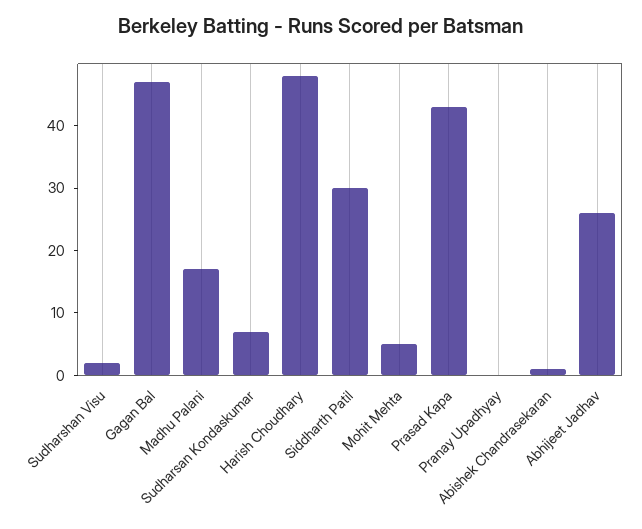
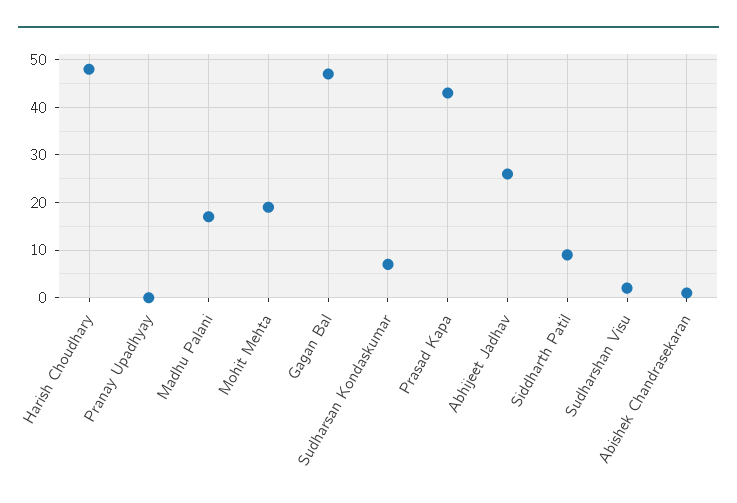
  {
    "Sudharshan Visu": 0,
    "Gagan Bal": 45,
    "Madhu Palani": 15,
    "Sudharsan Kondaskumar": 5,
    "Harish Choudhary": 50,
-   "Siddharth Patil": 30,
+   "Siddharth Patil": 10,
-   "Mohit Mehta": 5,
+   "Mohit Mehta": 20,
    "Prasad Kapa": 45,
    "Pranay Upadhyay": 0,
    "Abishek Chandrasekaran": 0,
    "Abhijeet Jadhav": 25
  }

